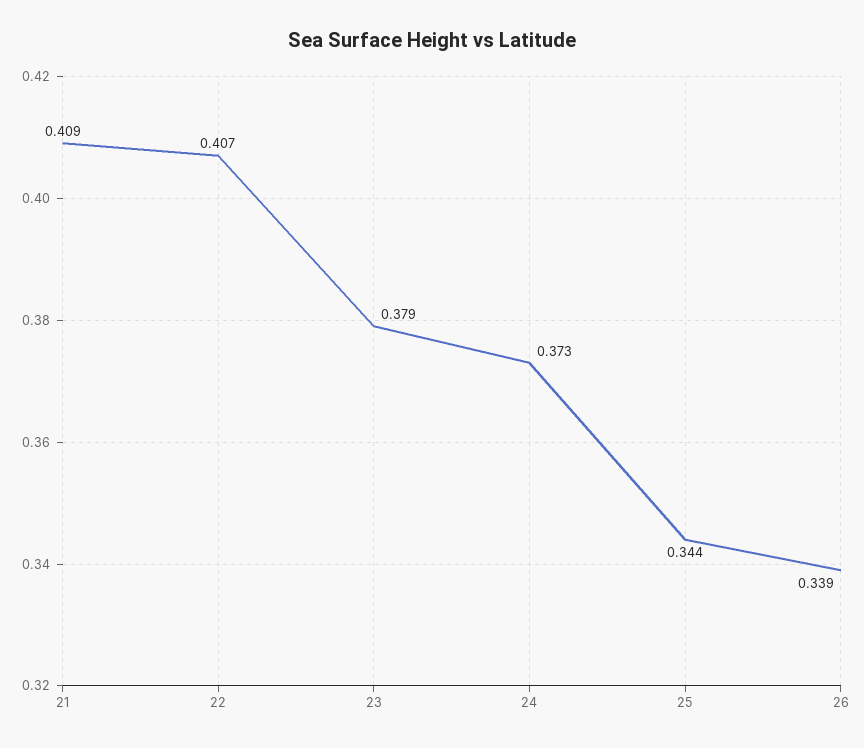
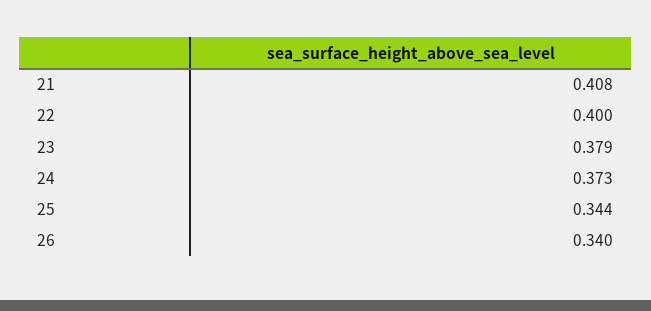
  {
-   "21": 0.409,
+   "21": 0.408,
-   "22": 0.407,
+   "22": 0.4,
    "23": 0.379,
    "24": 0.373,
    "25": 0.344,
-   "26": 0.339
+   "26": 0.34
  }

